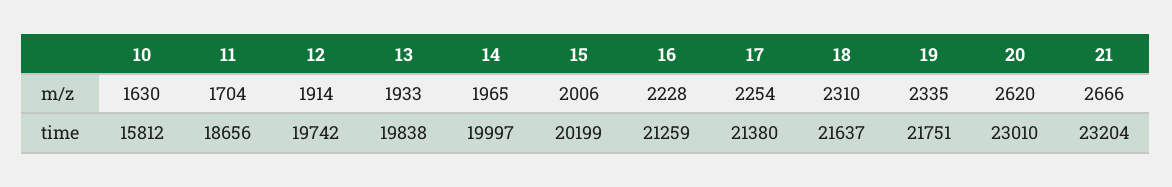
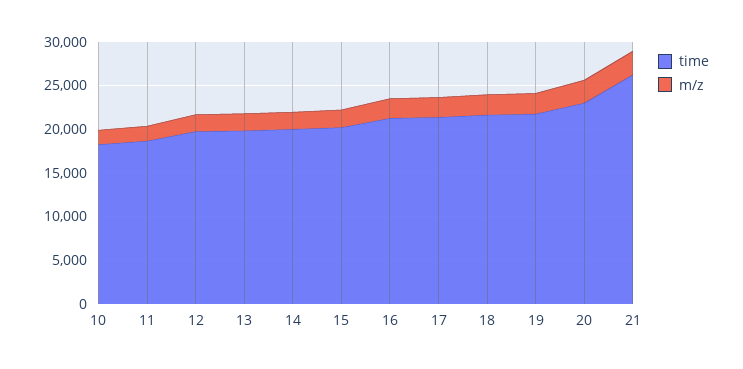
  {
    "m/z": {
      "10": 1630,
      "11": 1704,
      "12": 1914,
      "13": 1933,
      "14": 1965,
      "15": 2006,
      "16": 2228,
      "17": 2254,
      "18": 2310,
      "19": 2335,
      "20": 2620,
      "21": 2666
    },
    "time": {
-     "10": 15812,
+     "10": 18000,
      "11": 18656,
      "12": 19742,
      "13": 19838,
      "14": 19997,
      "15": 20199,
      "16": 21259,
      "17": 21380,
      "18": 21637,
      "19": 21751,
      "20": 23010,
-     "21": 23204
+     "21": 26000
    }
  }

